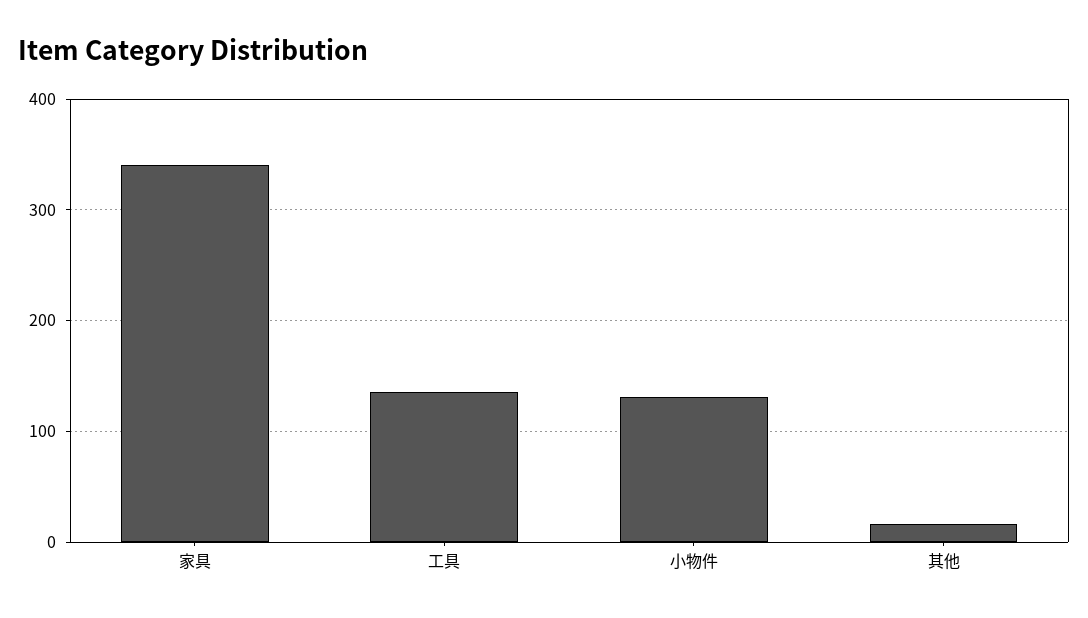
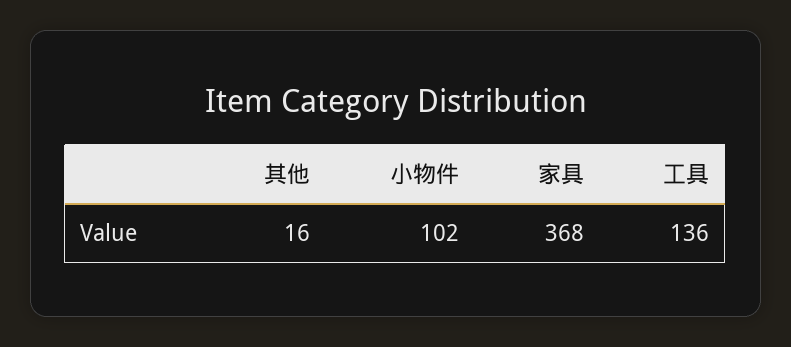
  {
-   "家具": 340,
+   "家具": 368,
    "工具": 136,
-   "小物件": 130,
+   "小物件": 102,
    "其他": 16
  }

